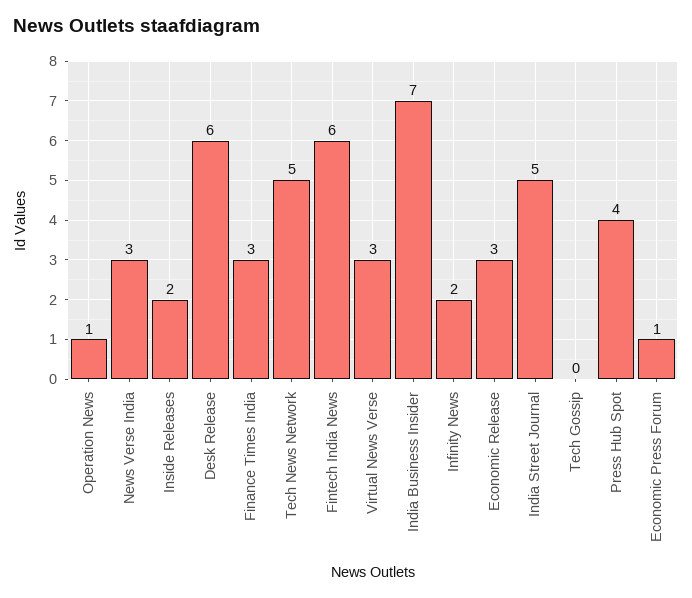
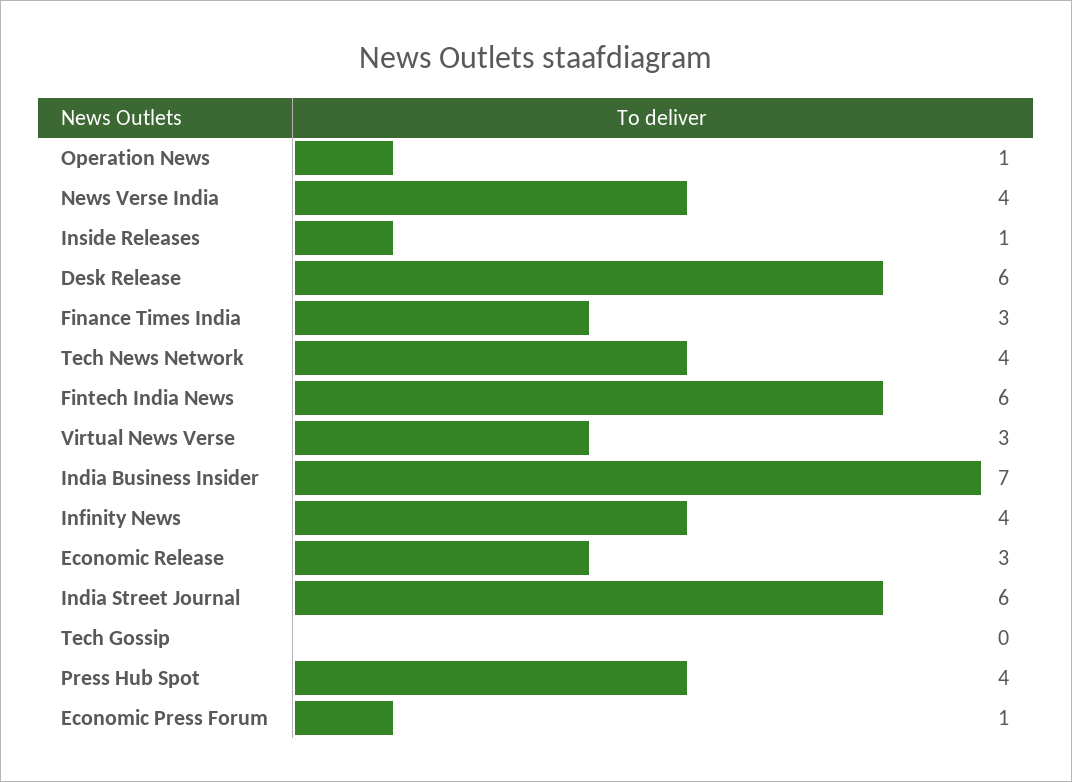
  {
    "Operation News": 1,
-   "News Verse India": 3,
+   "News Verse India": 4,
-   "Inside Releases": 2,
+   "Inside Releases": 1,
    "Desk Release": 6,
    "Finance Times India": 3,
-   "Tech News Network": 5,
+   "Tech News Network": 4,
    "Fintech India News": 6,
    "Virtual News Verse": 3,
    "India Business Insider": 7,
-   "Infinity News": 2,
+   "Infinity News": 4,
    "Economic Release": 3,
-   "India Street Journal": 5,
+   "India Street Journal": 6,
    "Tech Gossip": 0,
    "Press Hub Spot": 4,
    "Economic Press Forum": 1
  }

